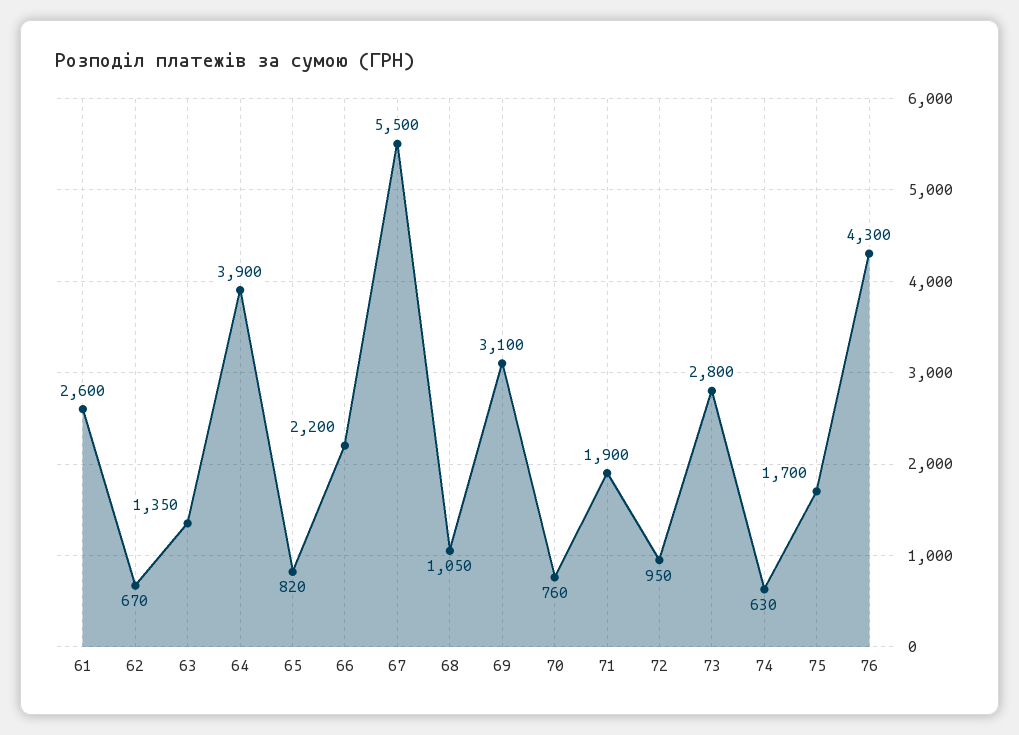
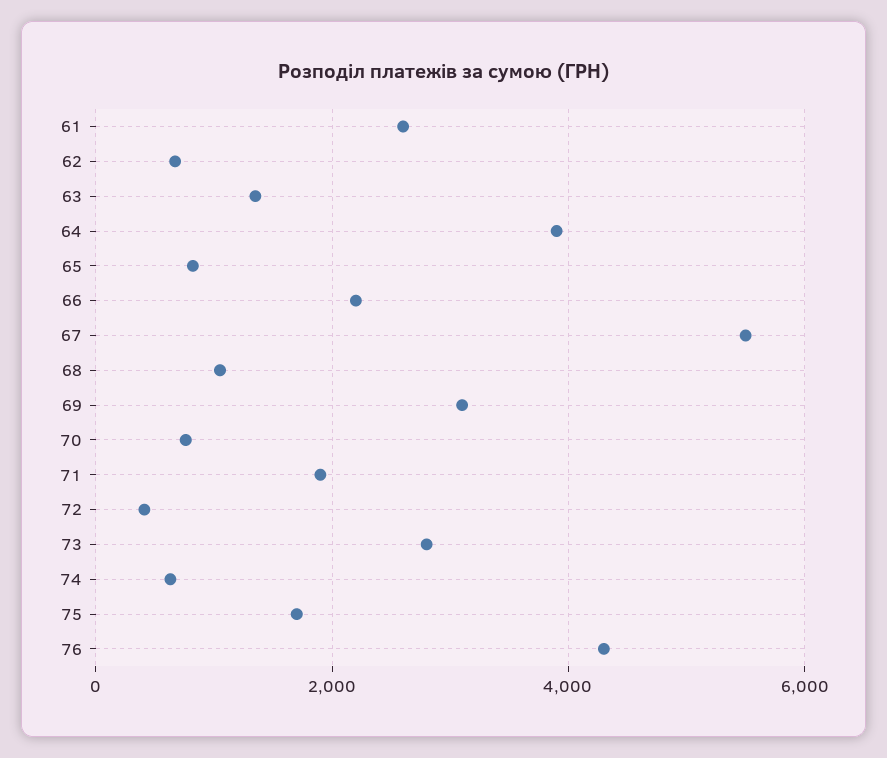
  {
    "61": 2600,
    "62": 670,
    "63": 1350,
    "64": 3900,
    "65": 820,
    "66": 2200,
    "67": 5500,
    "68": 1050,
    "69": 3100,
    "70": 760,
    "71": 1900,
-   "72": 950,
+   "72": 400,
    "73": 2800,
    "74": 630,
    "75": 1700,
    "76": 4300
  }

